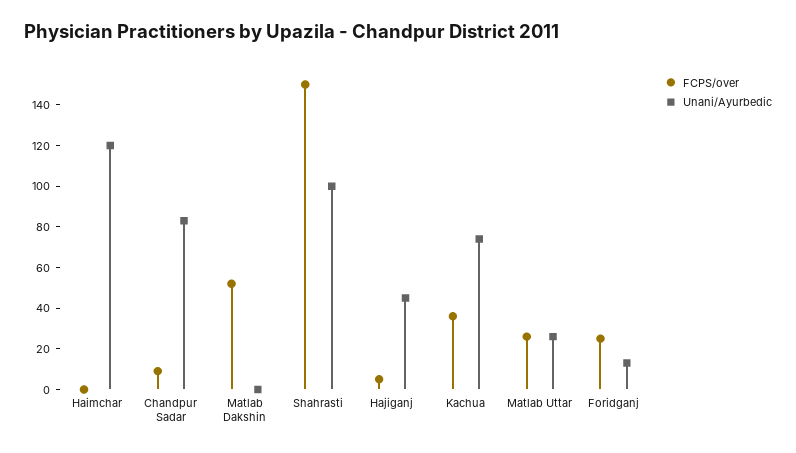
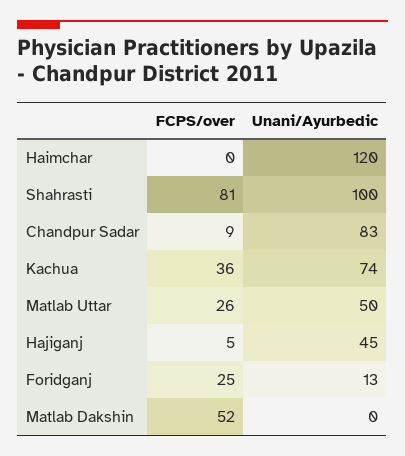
  {
    "FCPS/over": {
      "Haimchar": 0,
      "Chandpur Sadar": 9,
      "Matlab Dakshin": 52,
-     "Shahrasti": 150,
+     "Shahrasti": 81,
      "Hajiganj": 5,
      "Kachua": 36,
      "Matlab Uttar": 26,
      "Foridganj": 25
    },
    "Unani/Ayurbedic": {
      "Haimchar": 120,
      "Chandpur Sadar": 83,
      "Matlab Dakshin": 0,
      "Shahrasti": 100,
      "Hajiganj": 45,
      "Kachua": 74,
-     "Matlab Uttar": 25,
+     "Matlab Uttar": 50,
      "Foridganj": 13
    }
  }

